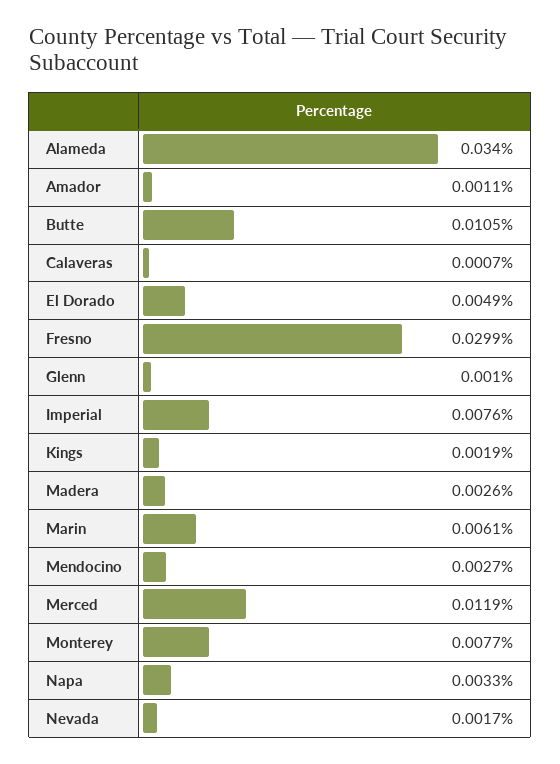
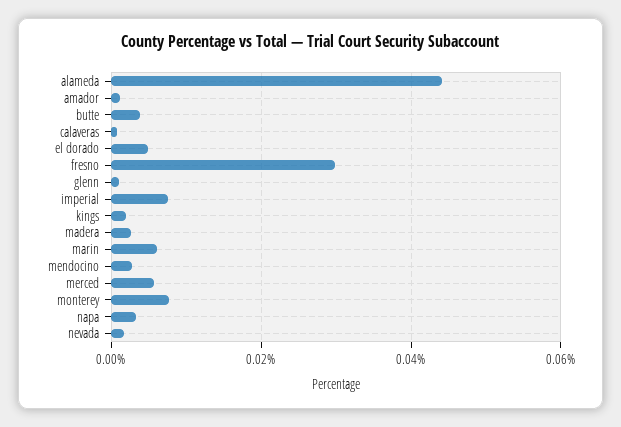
  {
-   "Alameda": 0.034,
+   "Alameda": 0.044,
    "Amador": 0.0011,
-   "Butte": 0.0105,
+   "Butte": 0.004,
    "Calaveras": 0.0007,
    "El Dorado": 0.0049,
    "Fresno": 0.0299,
    "Glenn": 0.001,
    "Imperial": 0.0076,
    "Kings": 0.0019,
    "Madera": 0.0026,
    "Marin": 0.0061,
    "Mendocino": 0.0027,
-   "Merced": 0.0119,
+   "Merced": 0.006,
    "Monterey": 0.0077,
    "Napa": 0.0033,
    "Nevada": 0.0017
  }

